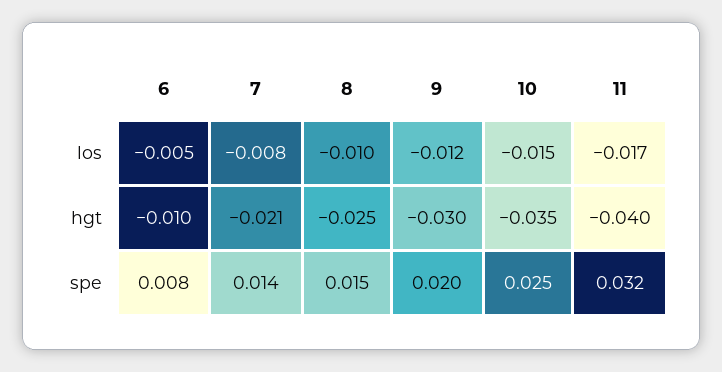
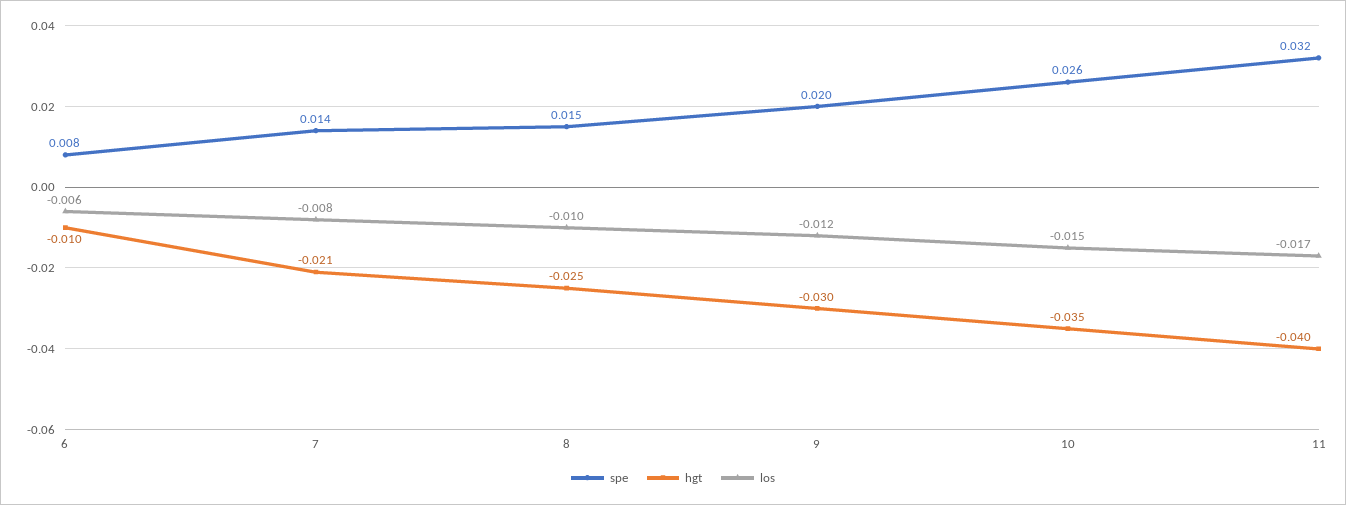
  {
    "los": {
-     "6": -0.005,
+     "6": -0.006,
      "7": -0.008,
      "8": -0.01,
      "9": -0.012,
      "10": -0.015,
      "11": -0.017
    },
    "hgt": {
      "6": -0.01,
      "7": -0.021,
      "8": -0.025,
      "9": -0.03,
      "10": -0.035,
      "11": -0.04
    },
    "spe": {
      "6": 0.008,
      "7": 0.014,
      "8": 0.015,
      "9": 0.02,
-     "10": 0.025,
+     "10": 0.026,
      "11": 0.032
    }
  }

